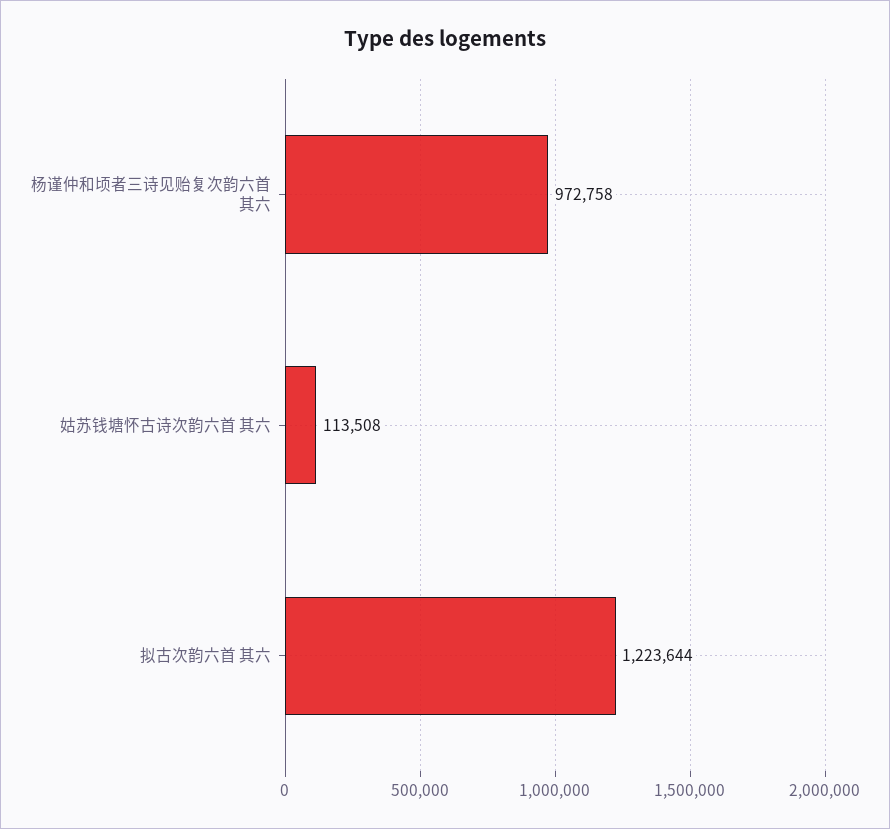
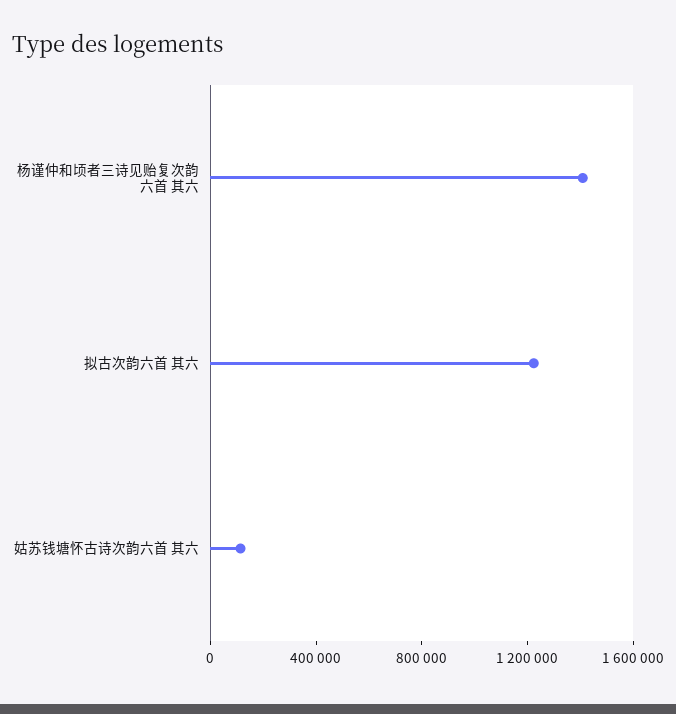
  {
-   "杨谨仲和顷者三诗见贻复次韵六首 其六": 972758,
+   "杨谨仲和顷者三诗见贻复次韵六首 其六": 1400000,
    "姑苏钱塘怀古诗次韵六首 其六": 113508,
    "拟古次韵六首 其六": 1223644
  }

